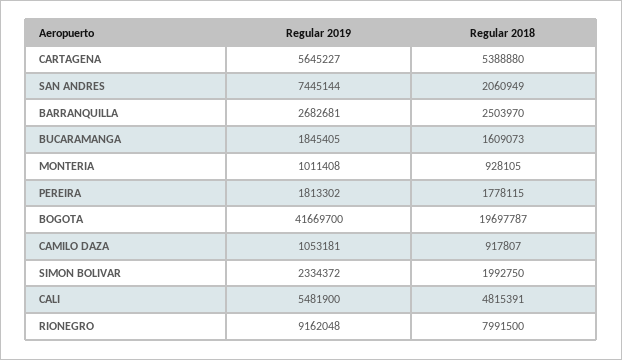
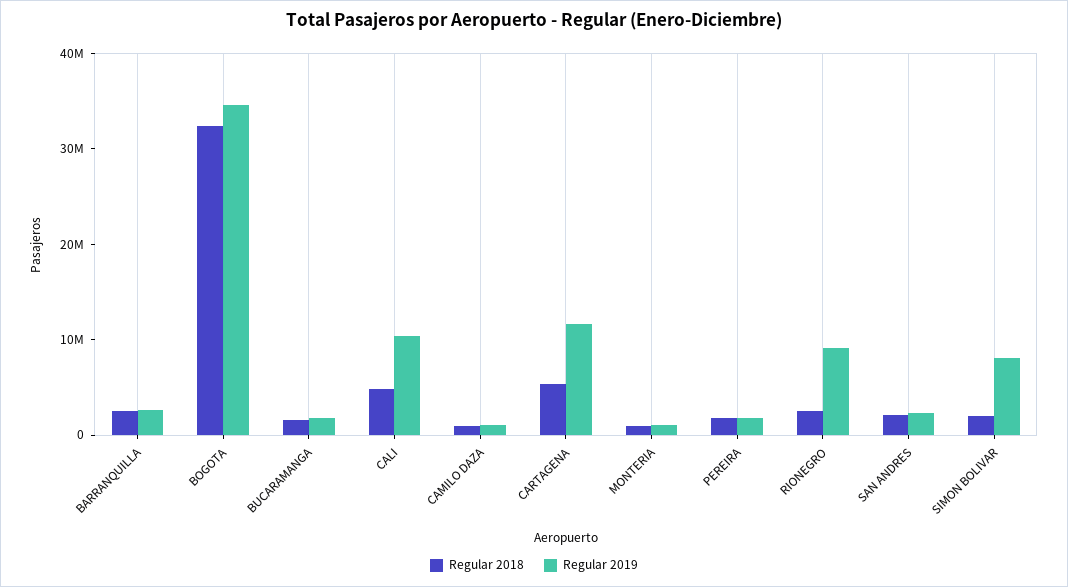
  {
    "Regular 2019": {
-     "CARTAGENA": 5645227,
+     "CARTAGENA": 12000000,
-     "SAN ANDRES": 7445144,
+     "SAN ANDRES": 2000000,
      "BARRANQUILLA": 2682681,
      "BUCARAMANGA": 1845405,
      "MONTERIA": 1011408,
      "PEREIRA": 1813302,
-     "BOGOTA": 41669700,
+     "BOGOTA": 34000000,
      "CAMILO DAZA": 1053181,
-     "SIMON BOLIVAR": 2334372,
+     "SIMON BOLIVAR": 8000000,
-     "CALI": 5481900,
+     "CALI": 10000000,
      "RIONEGRO": 9162048
    },
    "Regular 2018": {
      "CARTAGENA": 5388880,
      "SAN ANDRES": 2060949,
      "BARRANQUILLA": 2503970,
      "BUCARAMANGA": 1609073,
      "MONTERIA": 928105,
      "PEREIRA": 1778115,
-     "BOGOTA": 19697787,
+     "BOGOTA": 32000000,
      "CAMILO DAZA": 917807,
      "SIMON BOLIVAR": 1992750,
      "CALI": 4815391,
-     "RIONEGRO": 7991500
+     "RIONEGRO": 2000000
    }
  }

